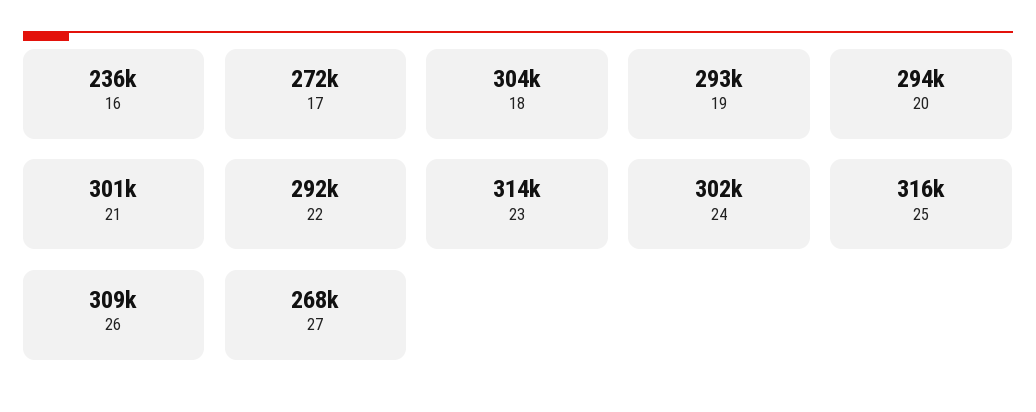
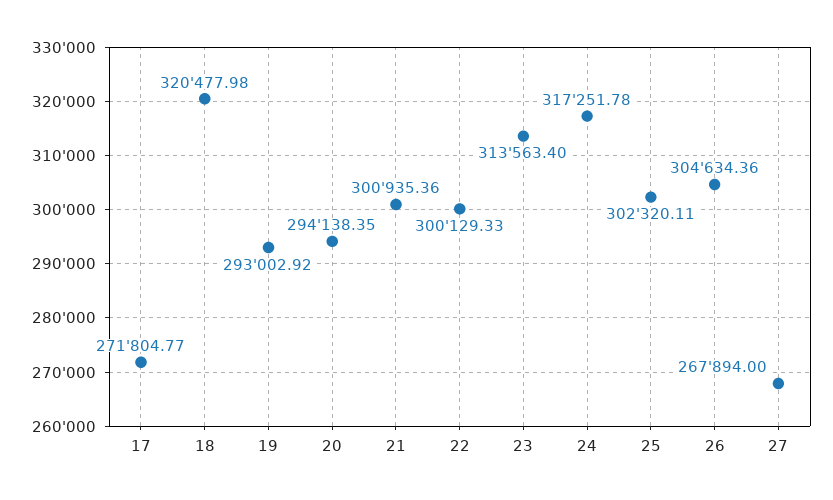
  {
-   "16": 236000,
    "17": 271804.77,
-   "18": 304000,
+   "18": 320477.98,
    "19": 293002.92,
    "20": 294138.35,
    "21": 300935.36,
-   "22": 292000,
+   "22": 300129.33,
    "23": 313563.4,
-   "24": 302000,
+   "24": 317251.78,
-   "25": 316000,
+   "25": 302320.11,
-   "26": 309000,
+   "26": 304634.36,
    "27": 267894
  }

